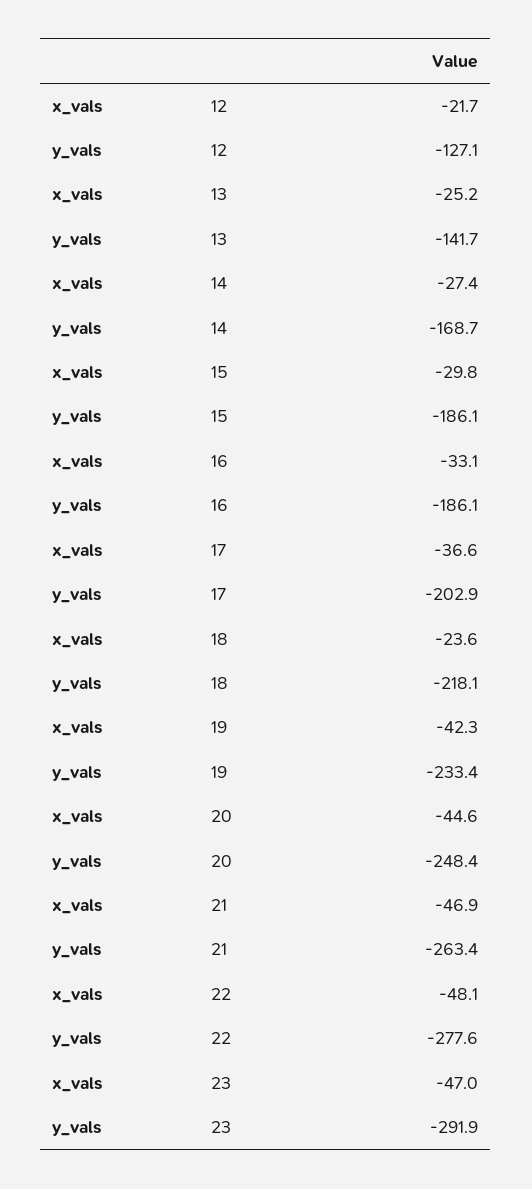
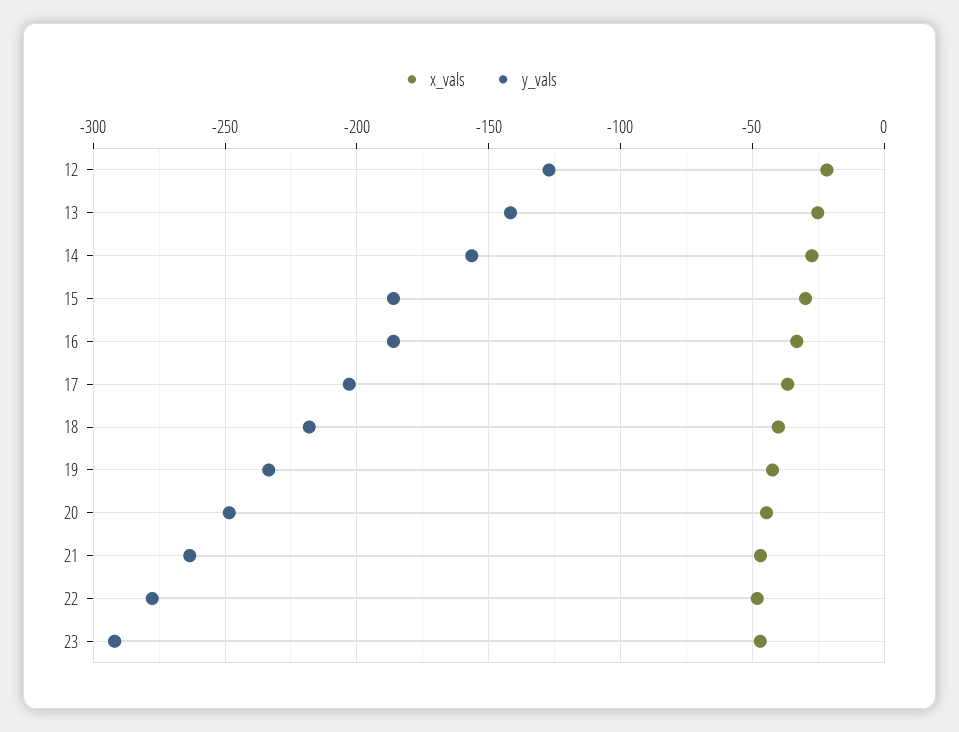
  {
    "x_vals": {
      "12": -21.7,
      "13": -25.2,
      "14": -27.4,
      "15": -29.8,
      "16": -33.1,
      "17": -36.6,
-     "18": -23.6,
+     "18": -40,
      "19": -42.3,
      "20": -44.6,
      "21": -46.9,
      "22": -48.1,
      "23": -47
    },
    "y_vals": {
      "12": -127.1,
      "13": -141.7,
-     "14": -168.7,
+     "14": -155,
      "15": -186.1,
      "16": -186.1,
      "17": -202.9,
      "18": -218.1,
      "19": -233.4,
      "20": -248.4,
      "21": -263.4,
      "22": -277.6,
      "23": -291.9
    }
  }

